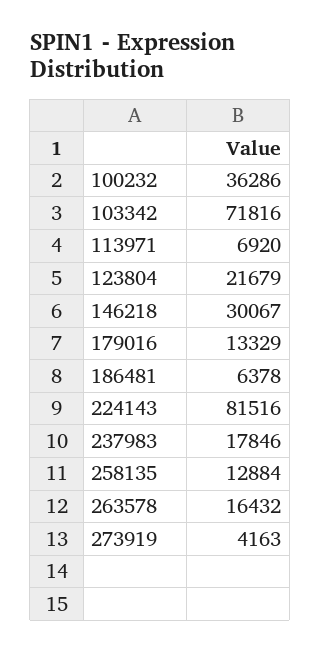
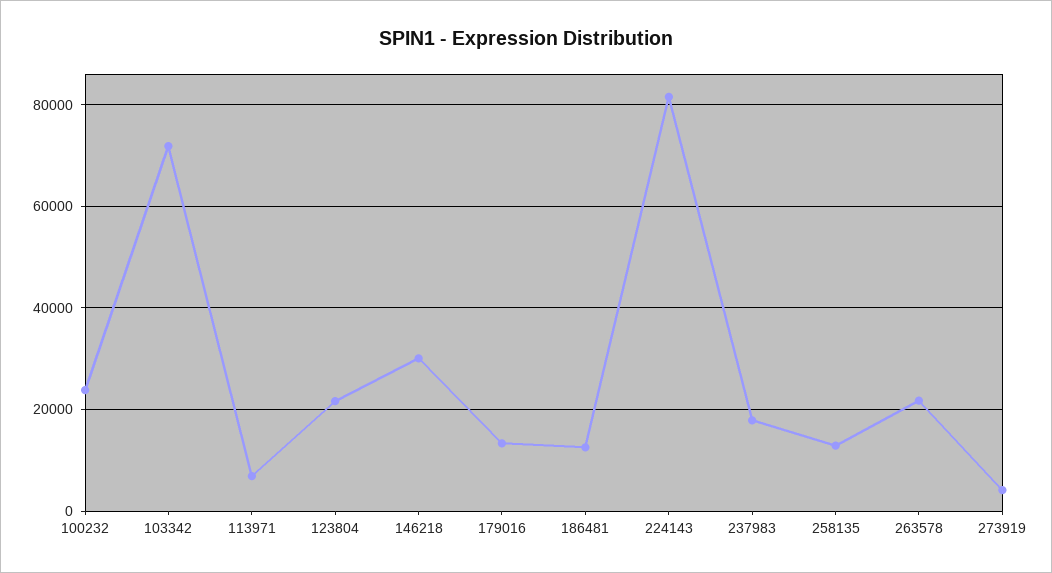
  {
-   "100232": 36286,
+   "100232": 24000,
    "103342": 71816,
    "113971": 6920,
    "123804": 21679,
    "146218": 30067,
    "179016": 13329,
-   "186481": 6378,
+   "186481": 12000,
    "224143": 81516,
    "237983": 17846,
    "258135": 12884,
-   "263578": 16432,
+   "263578": 22000,
    "273919": 4163
  }

